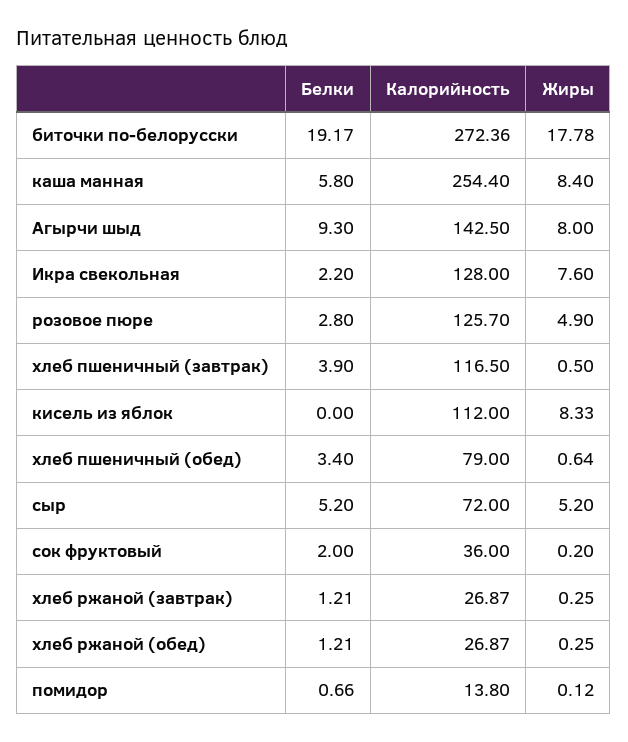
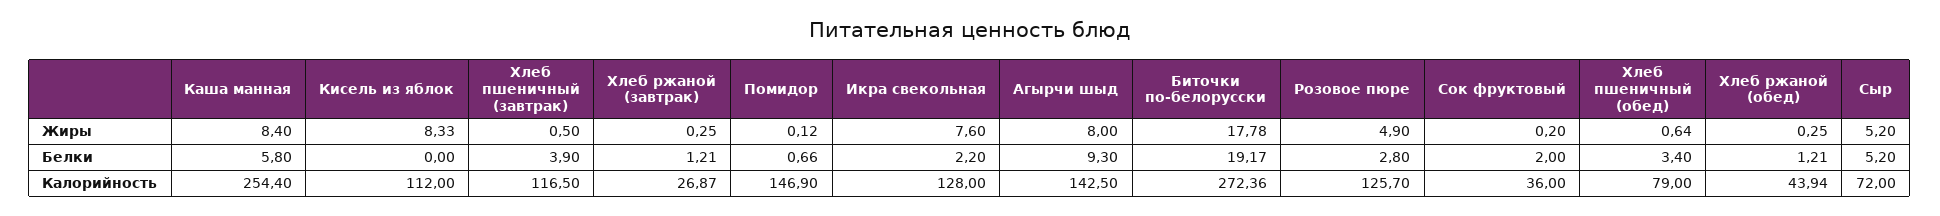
  {
    "Белки": {
      "биточки по-белорусски": 19.17,
      "каша манная": 5.8,
      "Агырчи шыд": 9.3,
      "Икра свекольная": 2.2,
      "розовое пюре": 2.8,
      "хлеб пшеничный (завтрак)": 3.9,
      "кисель из яблок": 0,
      "хлеб пшеничный (обед)": 3.4,
      "сыр": 5.2,
      "сок фруктовый": 2,
      "хлеб ржаной (завтрак)": 1.21,
      "хлеб ржаной (обед)": 1.21,
      "помидор": 0.66
    },
    "Калорийность": {
      "биточки по-белорусски": 272.36,
      "каша манная": 254.4,
      "Агырчи шыд": 142.5,
      "Икра свекольная": 128,
      "розовое пюре": 125.7,
      "хлеб пшеничный (завтрак)": 116.5,
      "кисель из яблок": 112,
      "хлеб пшеничный (обед)": 79,
      "сыр": 72,
      "сок фруктовый": 36,
      "хлеб ржаной (завтрак)": 26.87,
-     "хлеб ржаной (обед)": 26.87,
+     "хлеб ржаной (обед)": 43.94,
-     "помидор": 13.8
+     "помидор": 146.9
    },
    "Жиры": {
      "биточки по-белорусски": 17.78,
      "каша манная": 8.4,
      "Агырчи шыд": 8,
      "Икра свекольная": 7.6,
      "розовое пюре": 4.9,
      "хлеб пшеничный (завтрак)": 0.5,
      "кисель из яблок": 8.33,
      "хлеб пшеничный (обед)": 0.64,
      "сыр": 5.2,
      "сок фруктовый": 0.2,
      "хлеб ржаной (завтрак)": 0.25,
      "хлеб ржаной (обед)": 0.25,
      "помидор": 0.12
    }
  }

